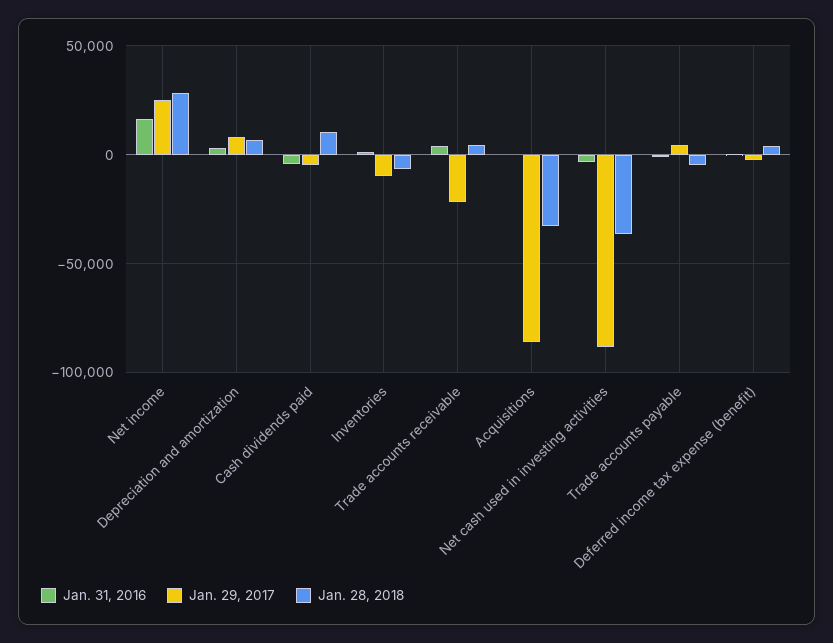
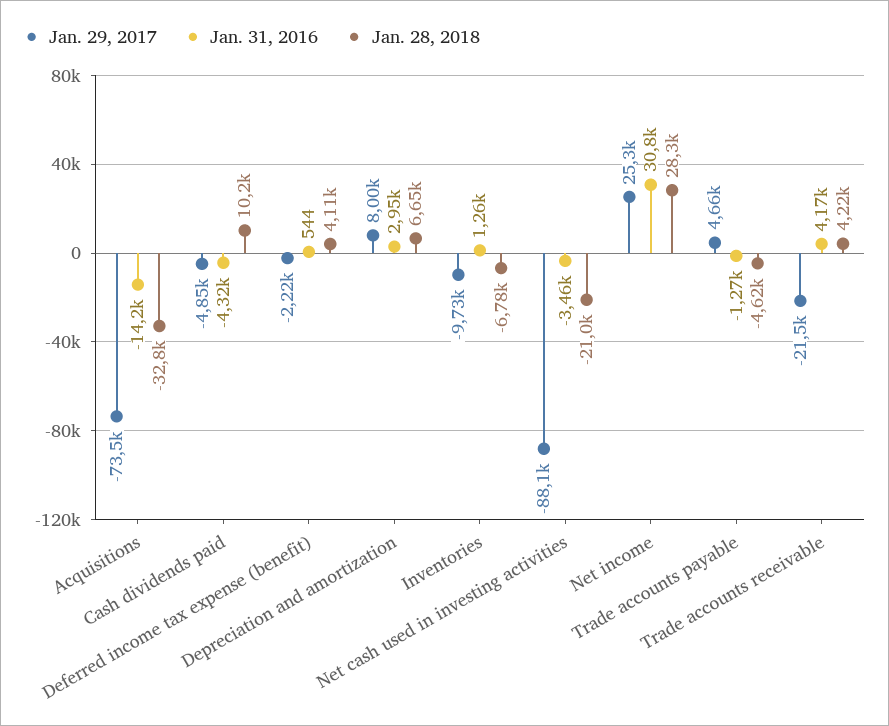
  {
    "Jan. 31, 2016": {
-     "Net income": 15000,
+     "Net income": 30800,
      "Depreciation and amortization": 2950,
      "Cash dividends paid": -4320,
      "Inventories": 1260,
      "Trade accounts receivable": 4170,
-     "Acquisitions": 0,
+     "Acquisitions": -14200,
      "Net cash used in investing activities": -3460,
      "Trade accounts payable": -1270,
      "Deferred income tax expense (benefit)": 544
    },
    "Jan. 29, 2017": {
      "Net income": 25300,
      "Depreciation and amortization": 8000,
      "Cash dividends paid": -4850,
      "Inventories": -9730,
      "Trade accounts receivable": -21500,
-     "Acquisitions": -85000,
+     "Acquisitions": -73500,
      "Net cash used in investing activities": -88100,
      "Trade accounts payable": 4660,
      "Deferred income tax expense (benefit)": -2220
    },
    "Jan. 28, 2018": {
      "Net income": 28300,
      "Depreciation and amortization": 6650,
      "Cash dividends paid": 10200,
      "Inventories": -6780,
      "Trade accounts receivable": 4220,
      "Acquisitions": -32800,
-     "Net cash used in investing activities": -35000,
+     "Net cash used in investing activities": -21000,
      "Trade accounts payable": -4620,
      "Deferred income tax expense (benefit)": 4110
    }
  }

